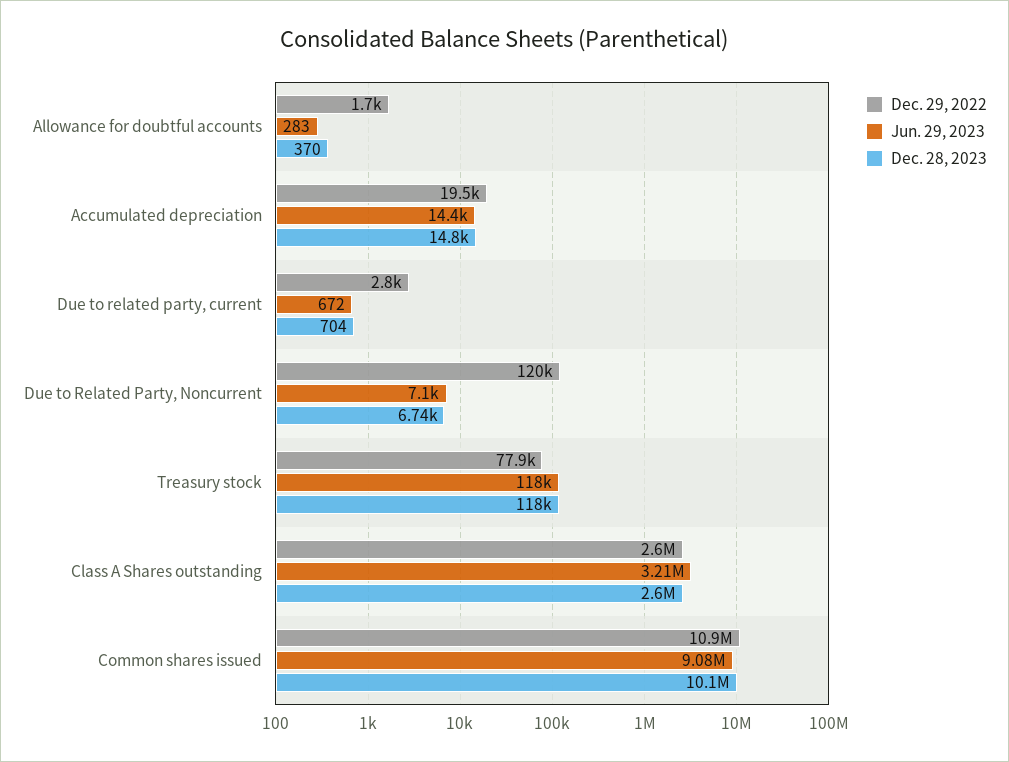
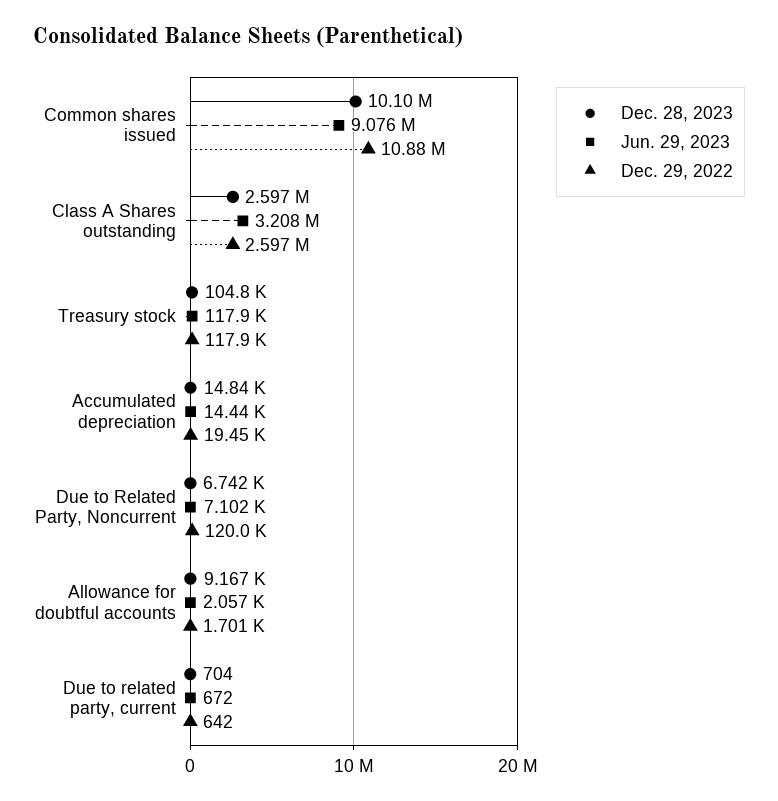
  {
    "Dec. 29, 2022": {
      "Allowance for doubtful accounts": 1701,
      "Accumulated depreciation": 19450,
-     "Due to related party, current": 2800,
+     "Due to related party, current": 642,
      "Due to Related Party, Noncurrent": 120000,
-     "Treasury stock": 77900,
+     "Treasury stock": 117900,
      "Class A Shares outstanding": 2597000,
      "Common shares issued": 10880000
    },
    "Jun. 29, 2023": {
-     "Allowance for doubtful accounts": 283,
+     "Allowance for doubtful accounts": 2057,
      "Accumulated depreciation": 14440,
      "Due to related party, current": 672,
      "Due to Related Party, Noncurrent": 7102,
      "Treasury stock": 117900,
      "Class A Shares outstanding": 3208000,
      "Common shares issued": 9076000
    },
    "Dec. 28, 2023": {
-     "Allowance for doubtful accounts": 370,
+     "Allowance for doubtful accounts": 9167,
      "Accumulated depreciation": 14840,
      "Due to related party, current": 704,
      "Due to Related Party, Noncurrent": 6742,
-     "Treasury stock": 118000,
+     "Treasury stock": 104800,
      "Class A Shares outstanding": 2597000,
      "Common shares issued": 10100000
    }
  }

